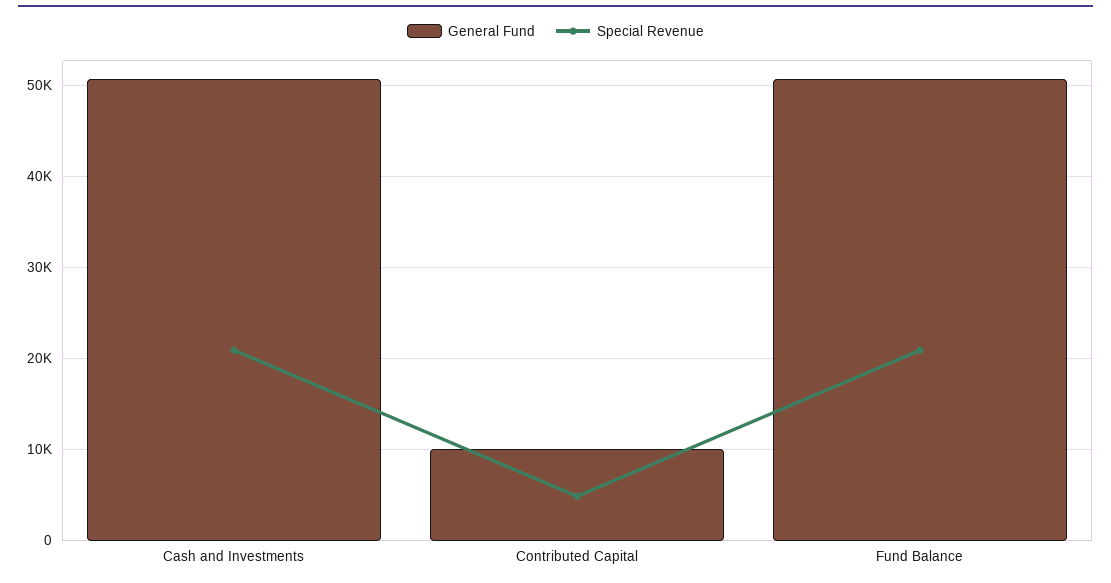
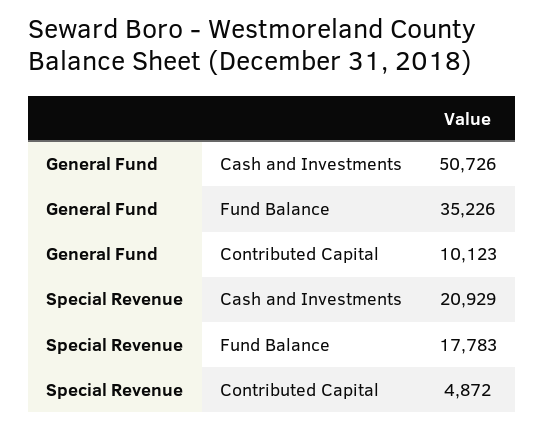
  {
    "General Fund": {
      "Cash and Investments": 50726,
      "Contributed Capital": 10123,
-     "Fund Balance": 51000
+     "Fund Balance": 35226
    },
    "Special Revenue": {
      "Cash and Investments": 20929,
      "Contributed Capital": 4872,
-     "Fund Balance": 21000
+     "Fund Balance": 17783
    }
  }

